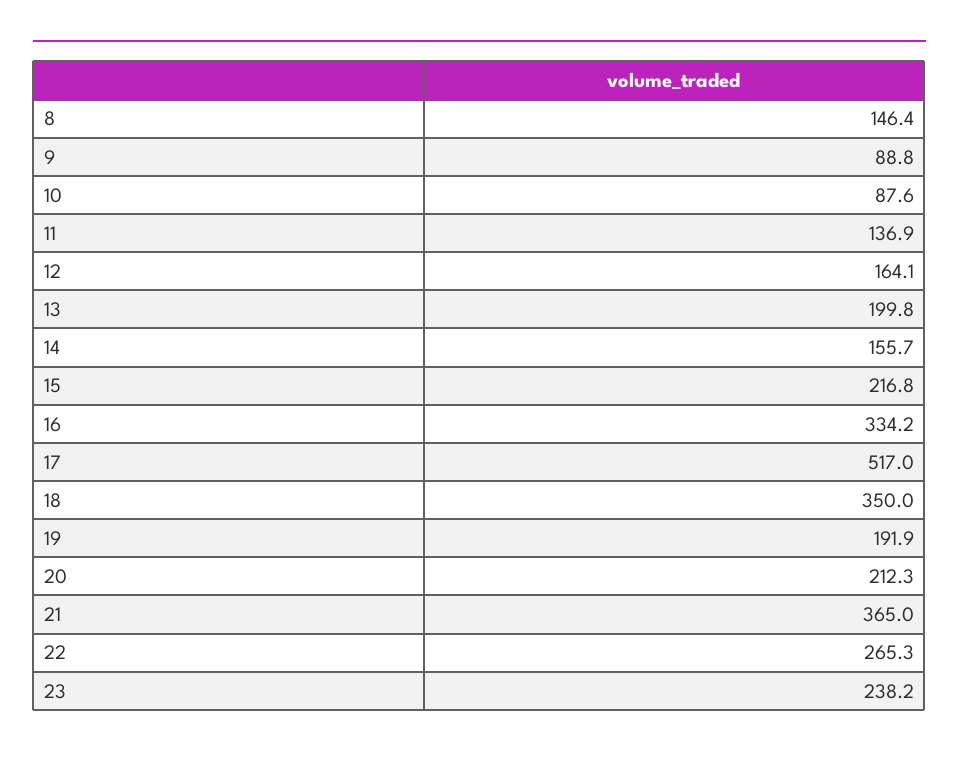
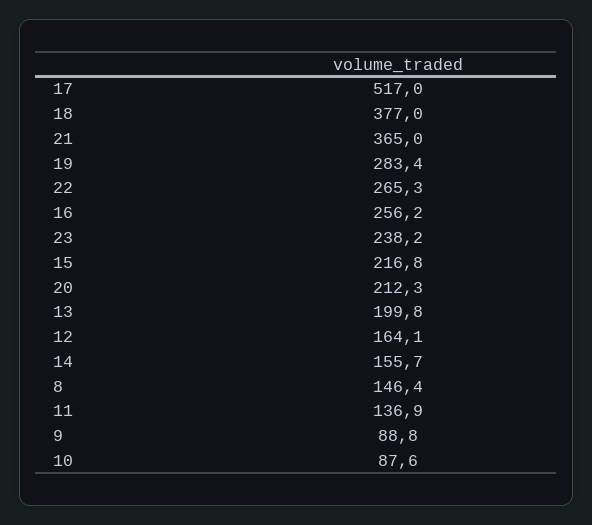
  {
    "8": 146.4,
    "9": 88.8,
    "10": 87.6,
    "11": 136.9,
    "12": 164.1,
    "13": 199.8,
    "14": 155.7,
    "15": 216.8,
-   "16": 334.2,
+   "16": 256.2,
    "17": 517,
-   "18": 350,
+   "18": 377,
-   "19": 191.9,
+   "19": 283.4,
    "20": 212.3,
    "21": 365,
    "22": 265.3,
    "23": 238.2
  }

